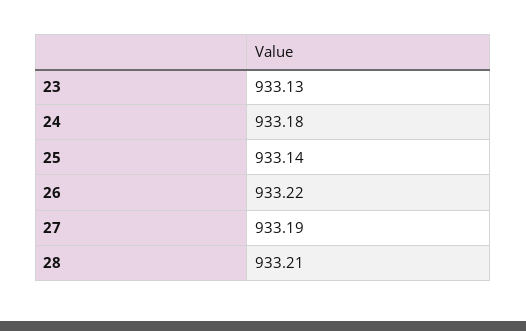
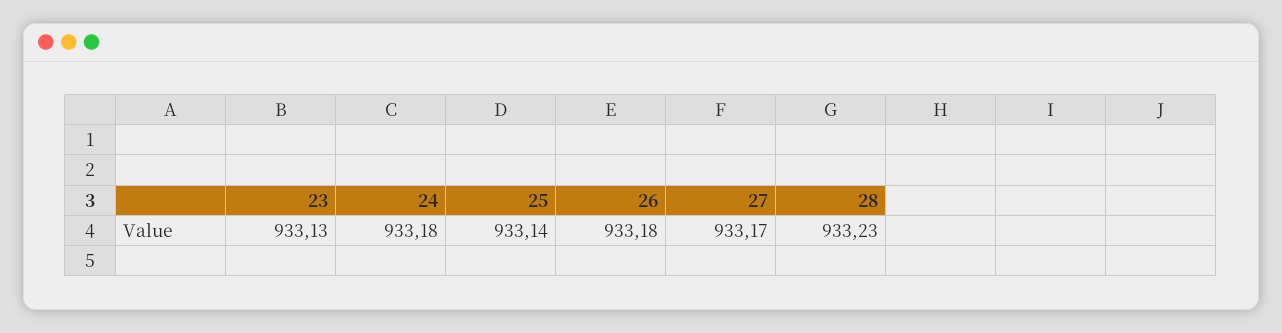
  {
    "23": 933.13,
    "24": 933.18,
    "25": 933.14,
-   "26": 933.22,
+   "26": 933.18,
-   "27": 933.19,
+   "27": 933.17,
-   "28": 933.21
+   "28": 933.23
  }

